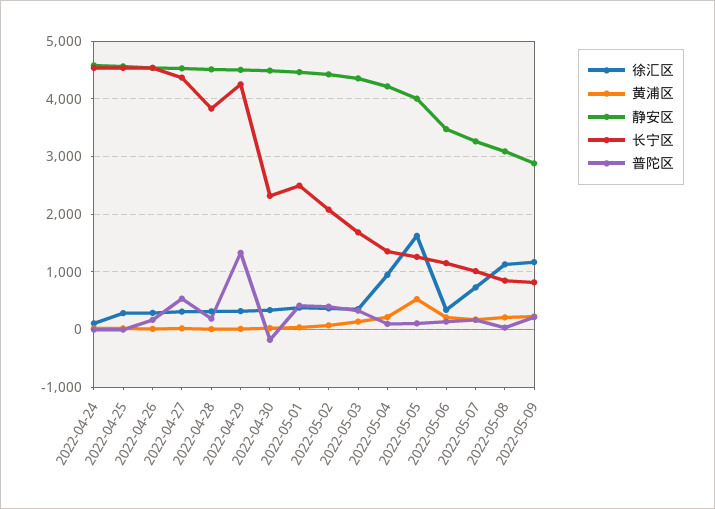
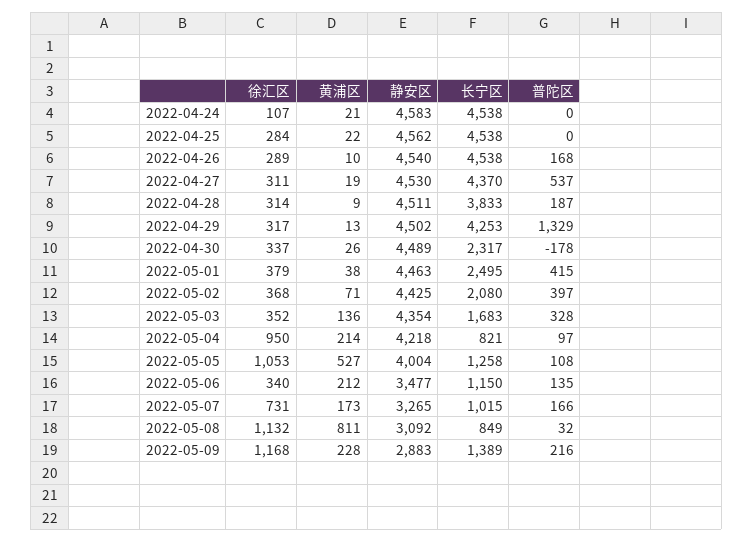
  {
    "徐汇区": {
      "2022-04-24": 107,
      "2022-04-25": 284,
      "2022-04-26": 289,
      "2022-04-27": 311,
      "2022-04-28": 314,
      "2022-04-29": 317,
      "2022-04-30": 337,
      "2022-05-01": 379,
      "2022-05-02": 368,
      "2022-05-03": 352,
      "2022-05-04": 950,
-     "2022-05-05": 1600,
+     "2022-05-05": 1053,
      "2022-05-06": 340,
      "2022-05-07": 731,
      "2022-05-08": 1132,
      "2022-05-09": 1168
    },
    "黄浦区": {
      "2022-04-24": 21,
      "2022-04-25": 22,
      "2022-04-26": 10,
      "2022-04-27": 19,
      "2022-04-28": 9,
      "2022-04-29": 13,
      "2022-04-30": 26,
      "2022-05-01": 38,
      "2022-05-02": 71,
      "2022-05-03": 136,
      "2022-05-04": 214,
      "2022-05-05": 527,
      "2022-05-06": 212,
      "2022-05-07": 173,
-     "2022-05-08": 200,
+     "2022-05-08": 811,
      "2022-05-09": 228
    },
    "静安区": {
      "2022-04-24": 4583,
      "2022-04-25": 4562,
      "2022-04-26": 4540,
      "2022-04-27": 4530,
      "2022-04-28": 4511,
      "2022-04-29": 4502,
      "2022-04-30": 4489,
      "2022-05-01": 4463,
      "2022-05-02": 4425,
      "2022-05-03": 4354,
      "2022-05-04": 4218,
      "2022-05-05": 4004,
      "2022-05-06": 3477,
      "2022-05-07": 3265,
      "2022-05-08": 3092,
      "2022-05-09": 2883
    },
    "长宁区": {
      "2022-04-24": 4538,
      "2022-04-25": 4538,
      "2022-04-26": 4538,
      "2022-04-27": 4370,
      "2022-04-28": 3833,
      "2022-04-29": 4253,
      "2022-04-30": 2317,
      "2022-05-01": 2495,
      "2022-05-02": 2080,
      "2022-05-03": 1683,
-     "2022-05-04": 1400,
+     "2022-05-04": 821,
      "2022-05-05": 1258,
      "2022-05-06": 1150,
      "2022-05-07": 1015,
      "2022-05-08": 849,
-     "2022-05-09": 800
+     "2022-05-09": 1389
    },
    "普陀区": {
      "2022-04-24": 0,
      "2022-04-25": 0,
      "2022-04-26": 168,
      "2022-04-27": 537,
      "2022-04-28": 187,
      "2022-04-29": 1329,
      "2022-04-30": -178,
      "2022-05-01": 415,
      "2022-05-02": 397,
      "2022-05-03": 328,
      "2022-05-04": 97,
      "2022-05-05": 108,
      "2022-05-06": 135,
      "2022-05-07": 166,
      "2022-05-08": 32,
      "2022-05-09": 216
    }
  }

